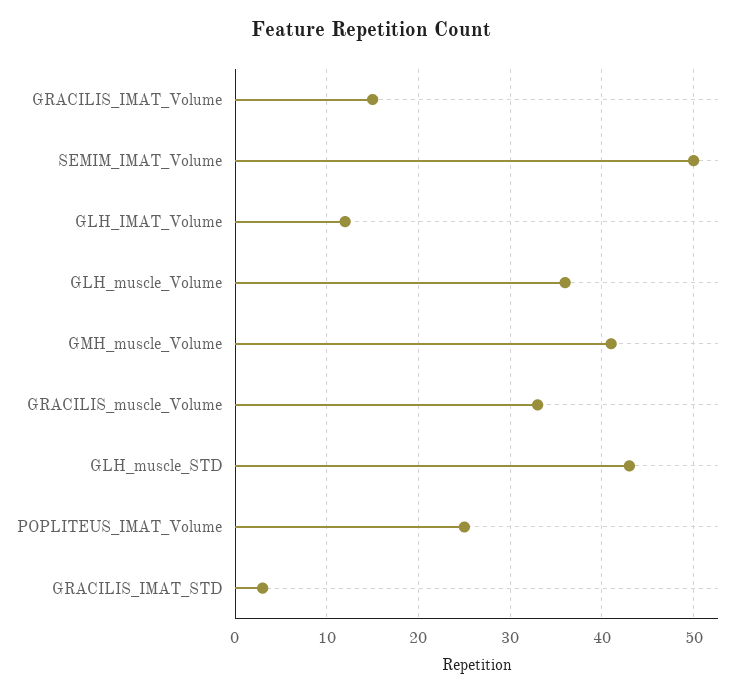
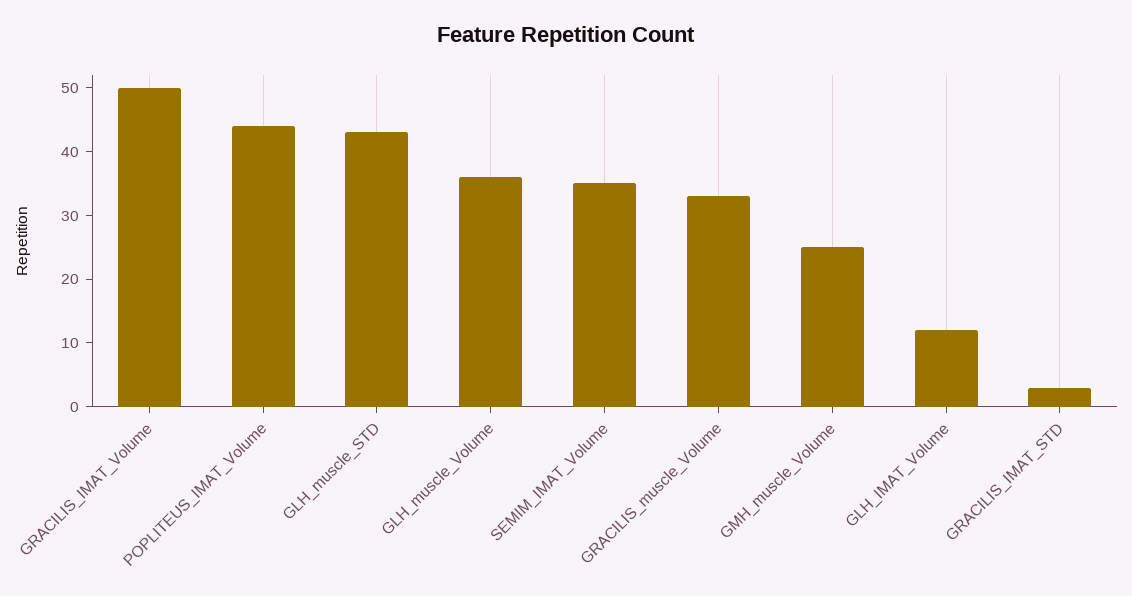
  {
-   "GRACILIS_IMAT_Volume": 15,
+   "GRACILIS_IMAT_Volume": 50,
-   "SEMIM_IMAT_Volume": 50,
+   "SEMIM_IMAT_Volume": 35,
    "GLH_IMAT_Volume": 12,
    "GLH_muscle_Volume": 36,
-   "GMH_muscle_Volume": 41,
+   "GMH_muscle_Volume": 25,
    "GRACILIS_muscle_Volume": 33,
    "GLH_muscle_STD": 43,
-   "POPLITEUS_IMAT_Volume": 25,
+   "POPLITEUS_IMAT_Volume": 45,
    "GRACILIS_IMAT_STD": 3
  }

